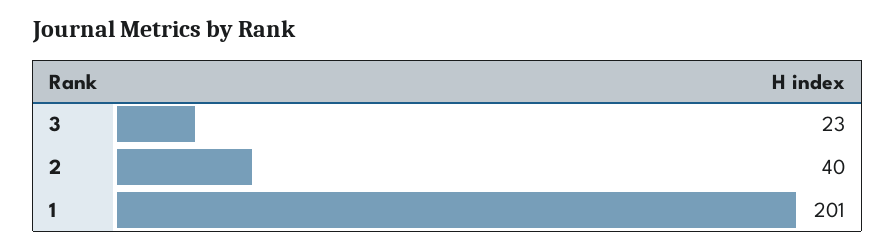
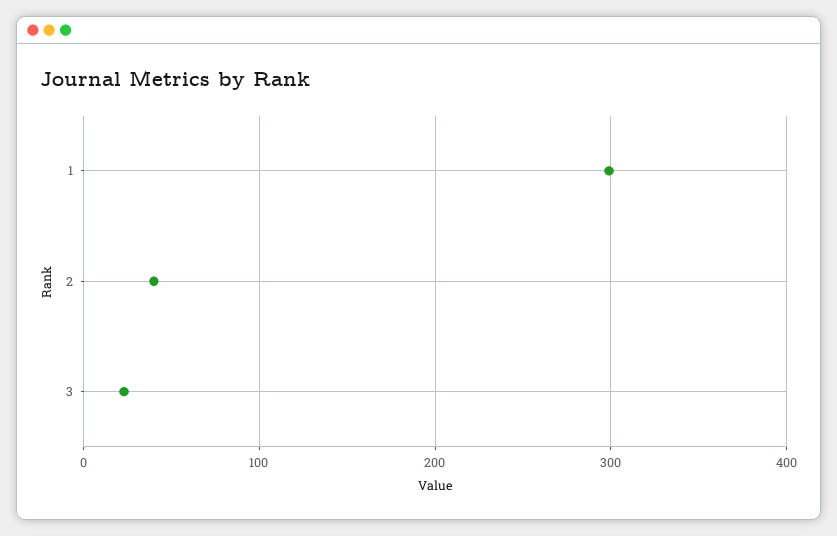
  {
    "3": 23,
    "2": 40,
-   "1": 201
+   "1": 300
  }

